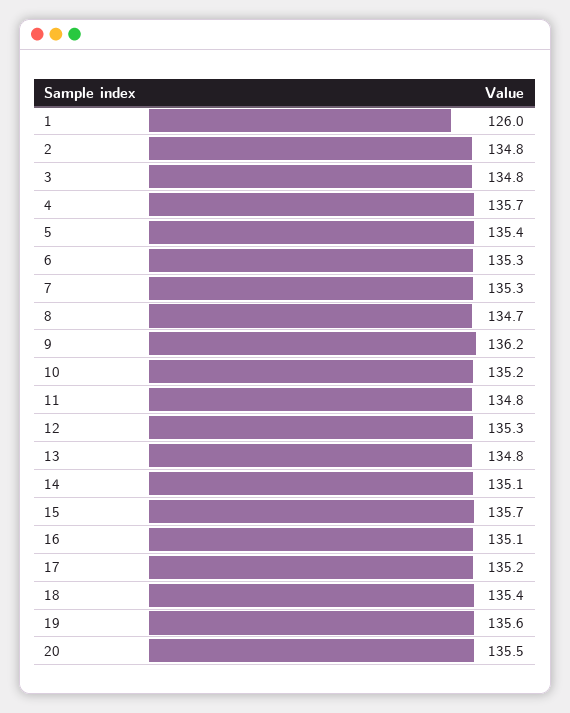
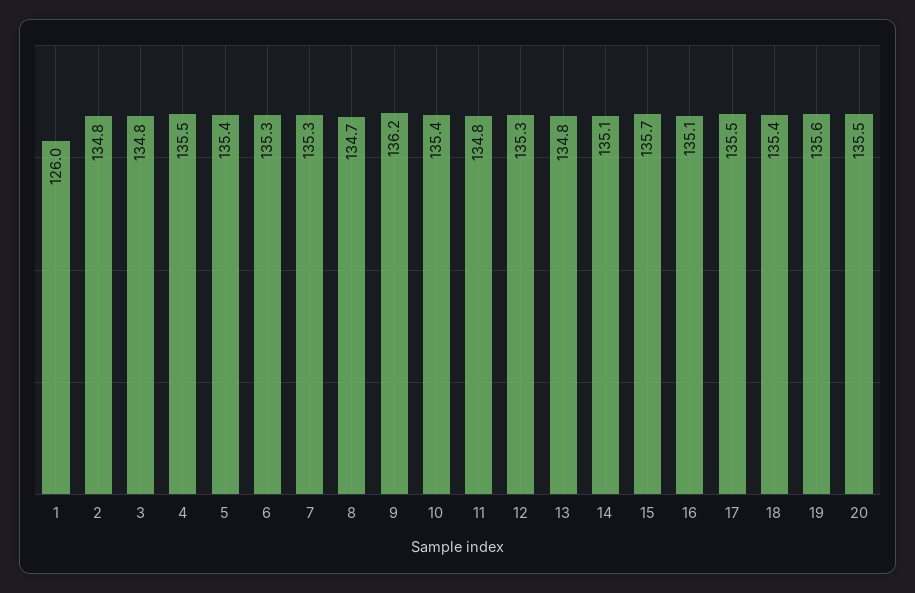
  {
    "1": 126,
    "2": 134.8,
    "3": 134.8,
-   "4": 135.7,
+   "4": 135.5,
    "5": 135.4,
    "6": 135.3,
    "7": 135.3,
    "8": 134.7,
    "9": 136.2,
-   "10": 135.2,
+   "10": 135.4,
    "11": 134.8,
    "12": 135.3,
    "13": 134.8,
    "14": 135.1,
    "15": 135.7,
    "16": 135.1,
-   "17": 135.2,
+   "17": 135.5,
    "18": 135.4,
    "19": 135.6,
    "20": 135.5
  }

